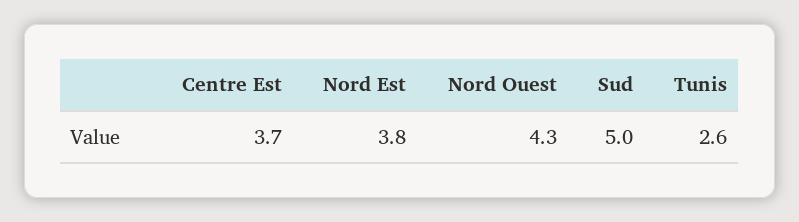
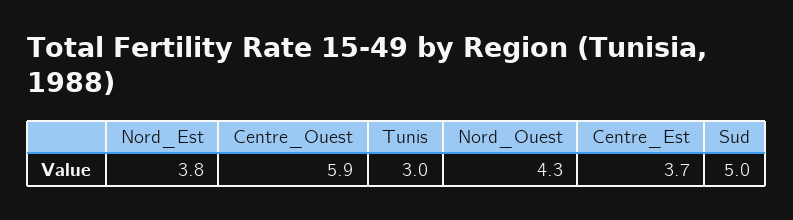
  {
    "Centre Est": 3.7,
    "Nord Est": 3.8,
    "Nord Ouest": 4.3,
    "Sud": 5,
-   "Tunis": 2.6
+   "Tunis": 3,
+   "Centre_Ouest": 5.9
  }

